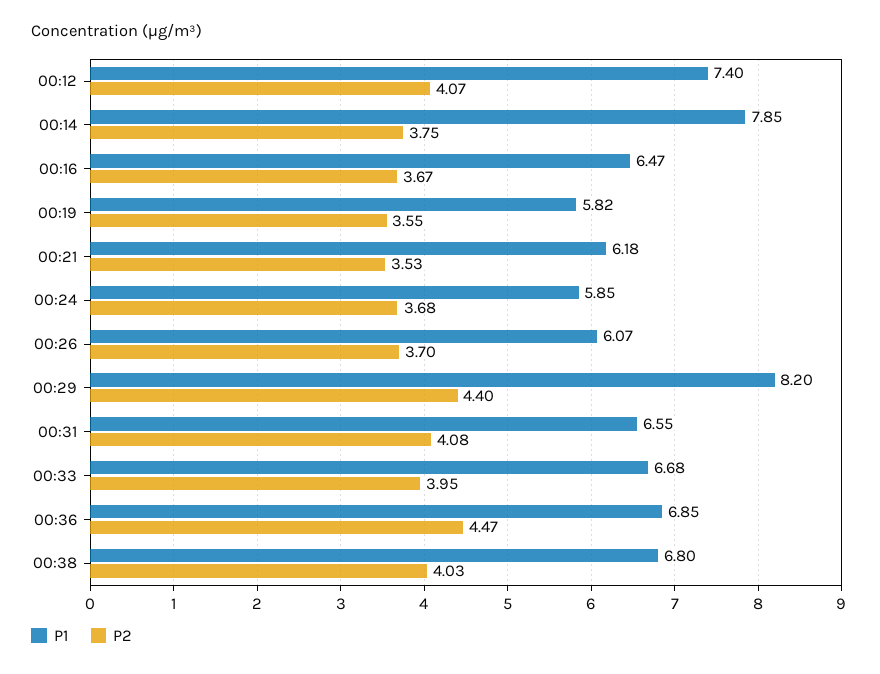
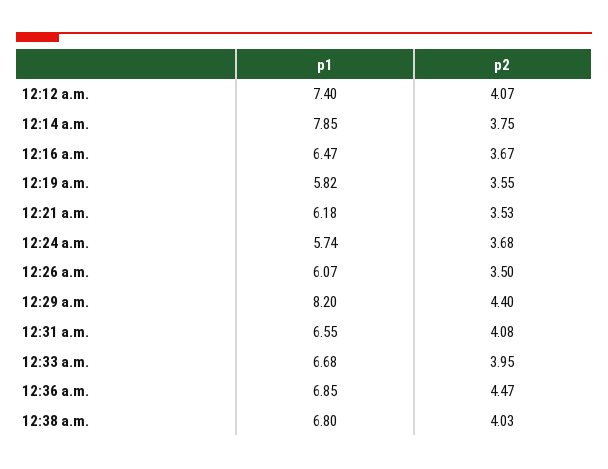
  {
    "P1": {
      "00:12": 7.4,
      "00:14": 7.85,
      "00:16": 6.47,
      "00:19": 5.82,
      "00:21": 6.18,
-     "00:24": 5.85,
+     "00:24": 5.74,
      "00:26": 6.07,
      "00:29": 8.2,
      "00:31": 6.55,
      "00:33": 6.68,
      "00:36": 6.85,
      "00:38": 6.8
    },
    "P2": {
      "00:12": 4.07,
      "00:14": 3.75,
      "00:16": 3.67,
      "00:19": 3.55,
      "00:21": 3.53,
      "00:24": 3.68,
-     "00:26": 3.7,
+     "00:26": 3.5,
      "00:29": 4.4,
      "00:31": 4.08,
      "00:33": 3.95,
      "00:36": 4.47,
      "00:38": 4.03
    }
  }

